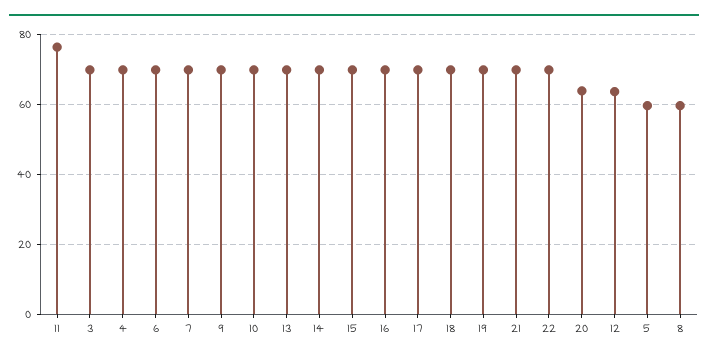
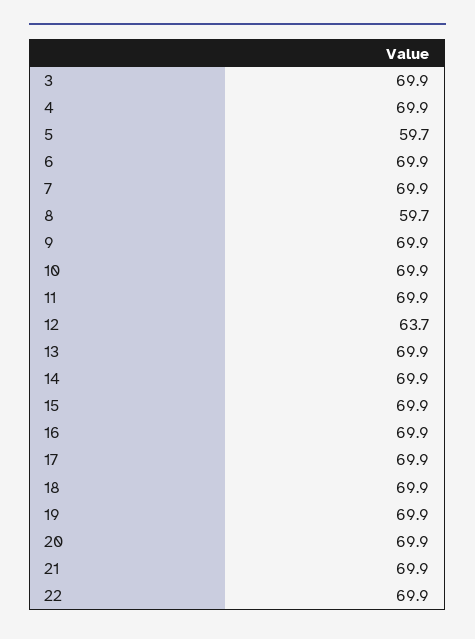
  {
-   "11": 76,
+   "11": 69.9,
    "3": 69.9,
    "4": 69.9,
    "6": 69.9,
    "7": 69.9,
    "9": 69.9,
    "10": 69.9,
    "13": 69.9,
    "14": 69.9,
    "15": 69.9,
    "16": 69.9,
    "17": 69.9,
    "18": 69.9,
    "19": 69.9,
    "21": 69.9,
    "22": 69.9,
-   "20": 64,
+   "20": 69.9,
    "12": 63.7,
    "5": 59.7,
    "8": 59.7
  }

